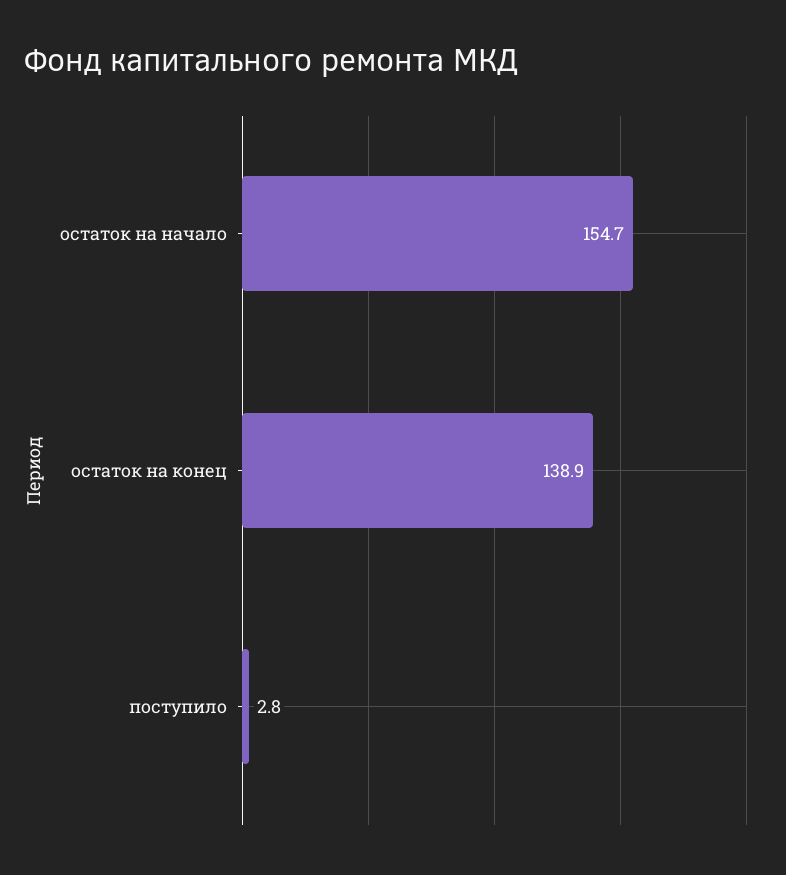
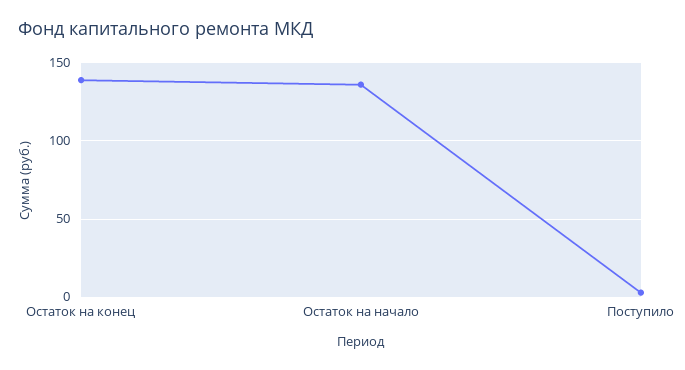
  {
-   "остаток на начало": 154.7,
+   "остаток на начало": 135,
    "остаток на конец": 138.9,
    "поступило": 2.8
  }

